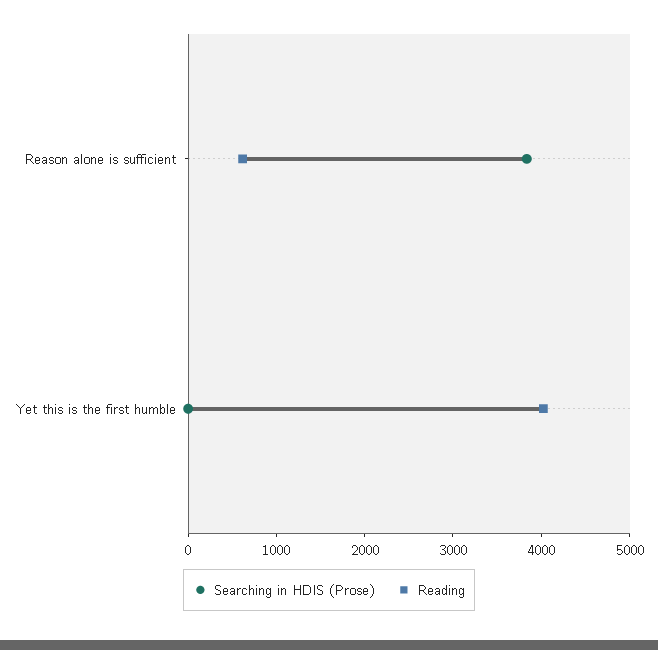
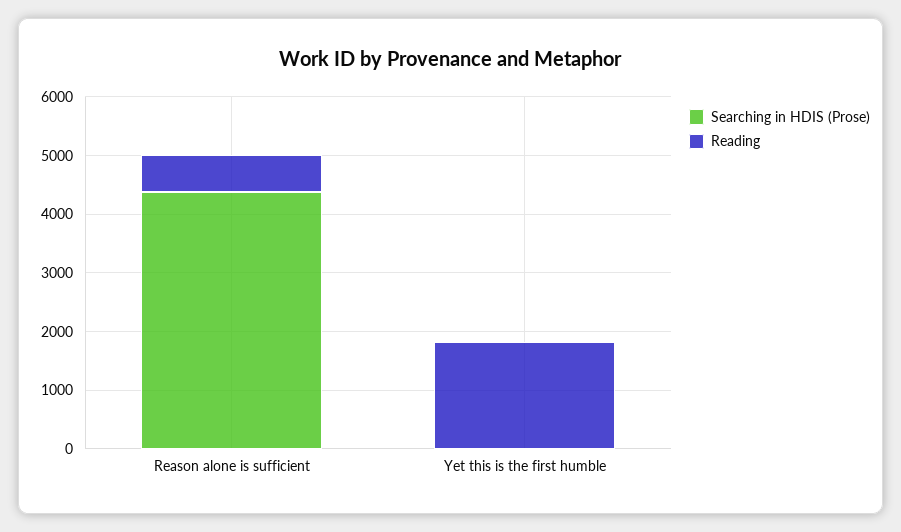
  {
    "Searching in HDIS (Prose)": {
-     "Reason alone is sufficient": 3800,
+     "Reason alone is sufficient": 4400,
      "Yet this is the first humble": 0
    },
    "Reading": {
      "Reason alone is sufficient": 600,
-     "Yet this is the first humble": 4000
+     "Yet this is the first humble": 1800
    }
  }

